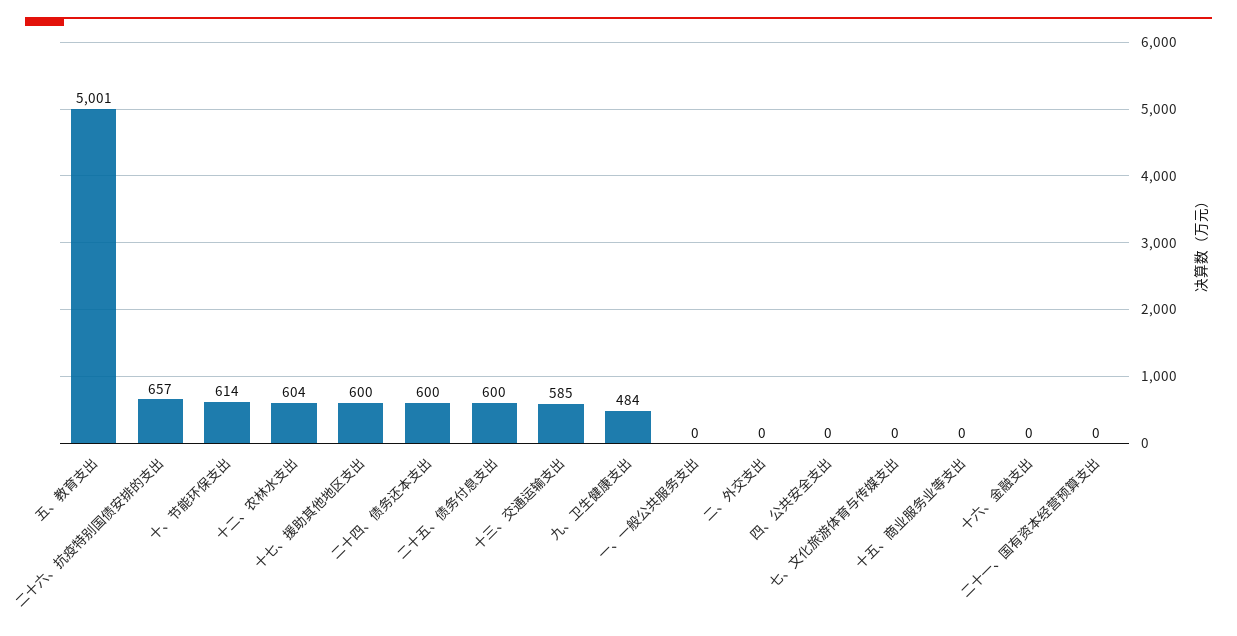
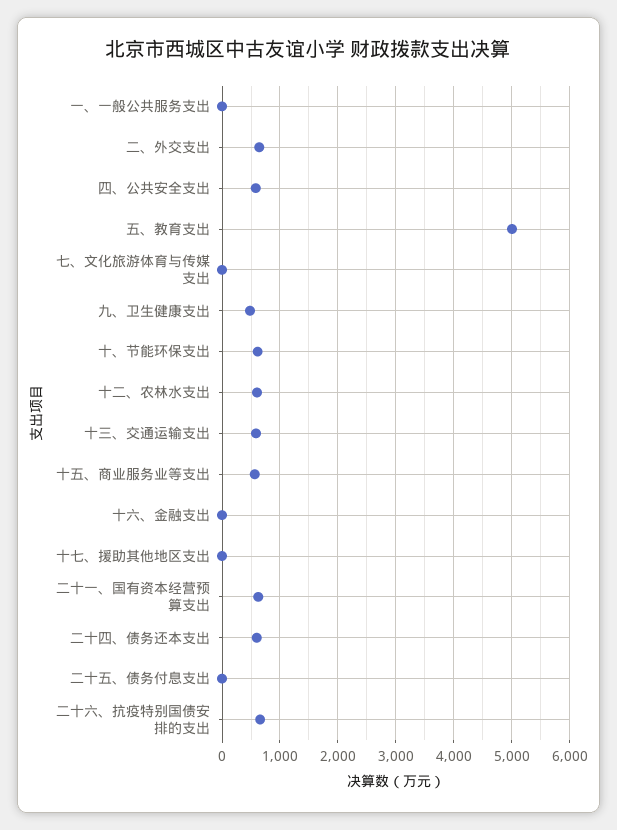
  {
    "五、教育支出": 5001,
    "二十六、抗疫特别国债安排的支出": 657,
    "十、节能环保支出": 614,
    "十二、农林水支出": 604,
-   "十七、援助其他地区支出": 600,
+   "十七、援助其他地区支出": 0,
    "二十四、债务还本支出": 600,
-   "二十五、债务付息支出": 600,
+   "二十五、债务付息支出": 0,
    "十三、交通运输支出": 585,
    "九、卫生健康支出": 484,
    "一、一般公共服务支出": 0,
-   "二、外交支出": 0,
+   "二、外交支出": 600,
-   "四、公共安全支出": 0,
+   "四、公共安全支出": 600,
    "七、文化旅游体育与传媒支出": 0,
-   "十五、商业服务业等支出": 0,
+   "十五、商业服务业等支出": 600,
    "十六、金融支出": 0,
-   "二十一、国有资本经营预算支出": 0
+   "二十一、国有资本经营预算支出": 600
  }

